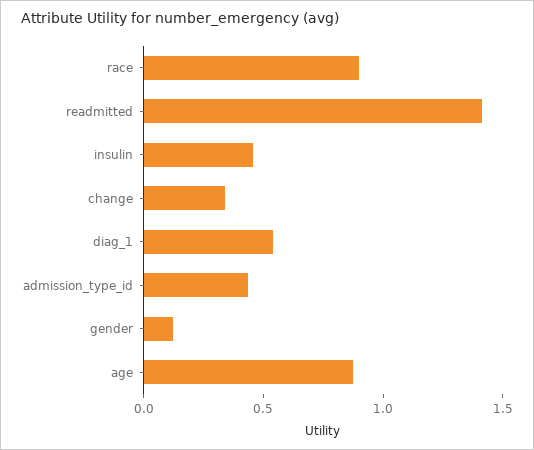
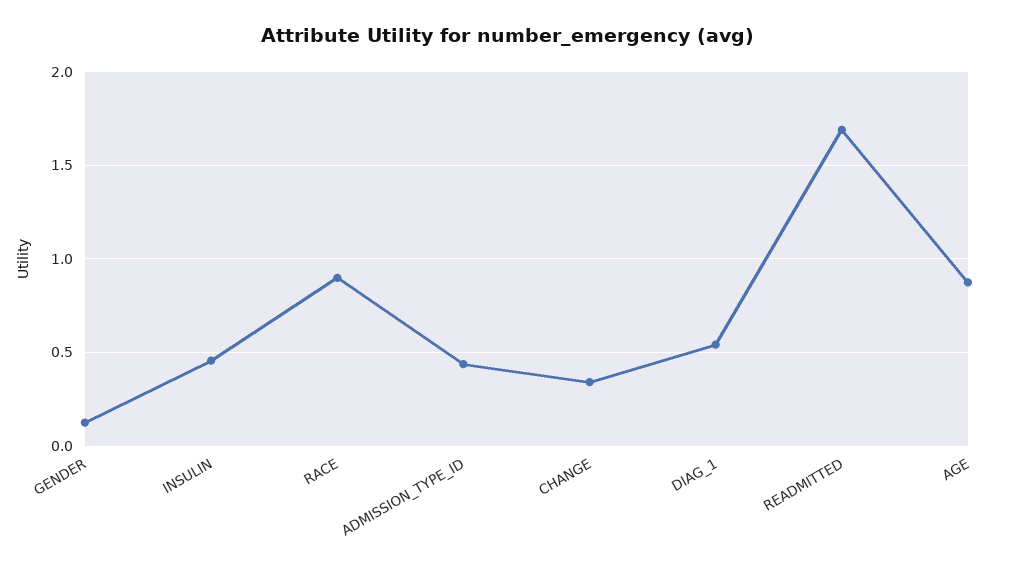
  {
    "race": 0.9,
-   "readmitted": 1.4,
+   "readmitted": 1.7,
    "insulin": 0.45,
    "change": 0.35,
    "diag_1": 0.55,
    "admission_type_id": 0.45,
    "gender": 0.15,
    "age": 0.9
  }

